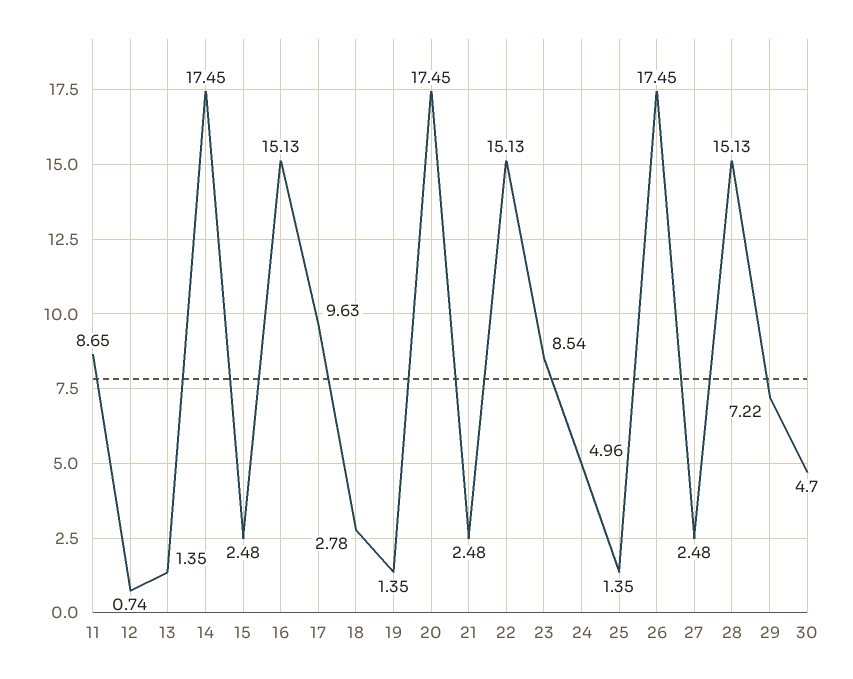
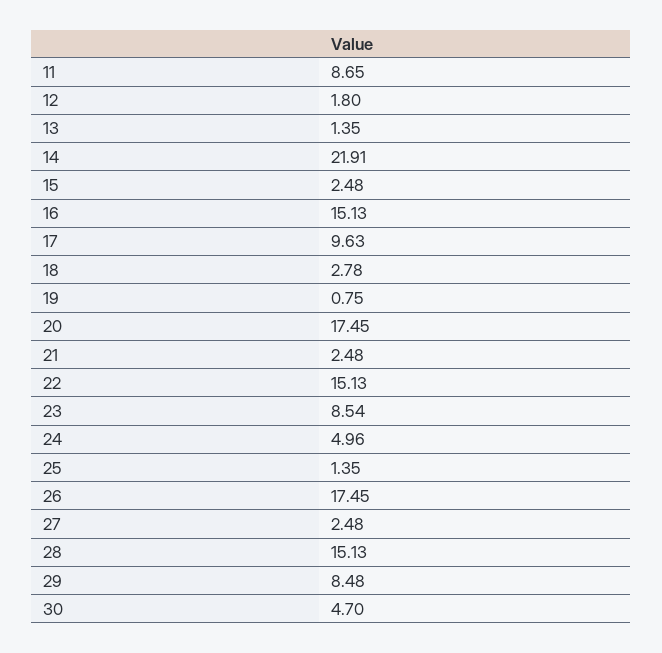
  {
    "11": 8.65,
-   "12": 0.74,
+   "12": 1.8,
    "13": 1.35,
-   "14": 17.45,
+   "14": 21.91,
    "15": 2.48,
    "16": 15.13,
    "17": 9.63,
    "18": 2.78,
-   "19": 1.35,
+   "19": 0.75,
    "20": 17.45,
    "21": 2.48,
    "22": 15.13,
    "23": 8.54,
    "24": 4.96,
    "25": 1.35,
    "26": 17.45,
    "27": 2.48,
    "28": 15.13,
-   "29": 7.22,
+   "29": 8.48,
    "30": 4.7
  }

